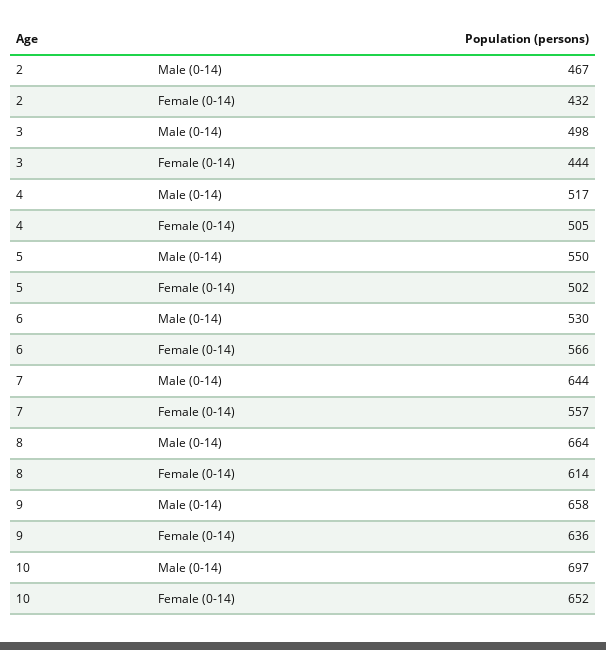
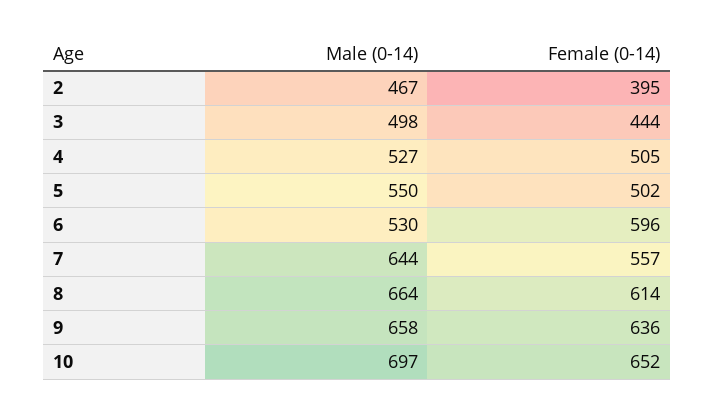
  {
    "2": {
      "Male (0-14)": 467,
-     "Female (0-14)": 432
+     "Female (0-14)": 395
    },
    "3": {
      "Male (0-14)": 498,
      "Female (0-14)": 444
    },
    "4": {
-     "Male (0-14)": 517,
+     "Male (0-14)": 527,
      "Female (0-14)": 505
    },
    "5": {
      "Male (0-14)": 550,
      "Female (0-14)": 502
    },
    "6": {
      "Male (0-14)": 530,
-     "Female (0-14)": 566
+     "Female (0-14)": 596
    },
    "7": {
      "Male (0-14)": 644,
      "Female (0-14)": 557
    },
    "8": {
      "Male (0-14)": 664,
      "Female (0-14)": 614
    },
    "9": {
      "Male (0-14)": 658,
      "Female (0-14)": 636
    },
    "10": {
      "Male (0-14)": 697,
      "Female (0-14)": 652
    }
  }

